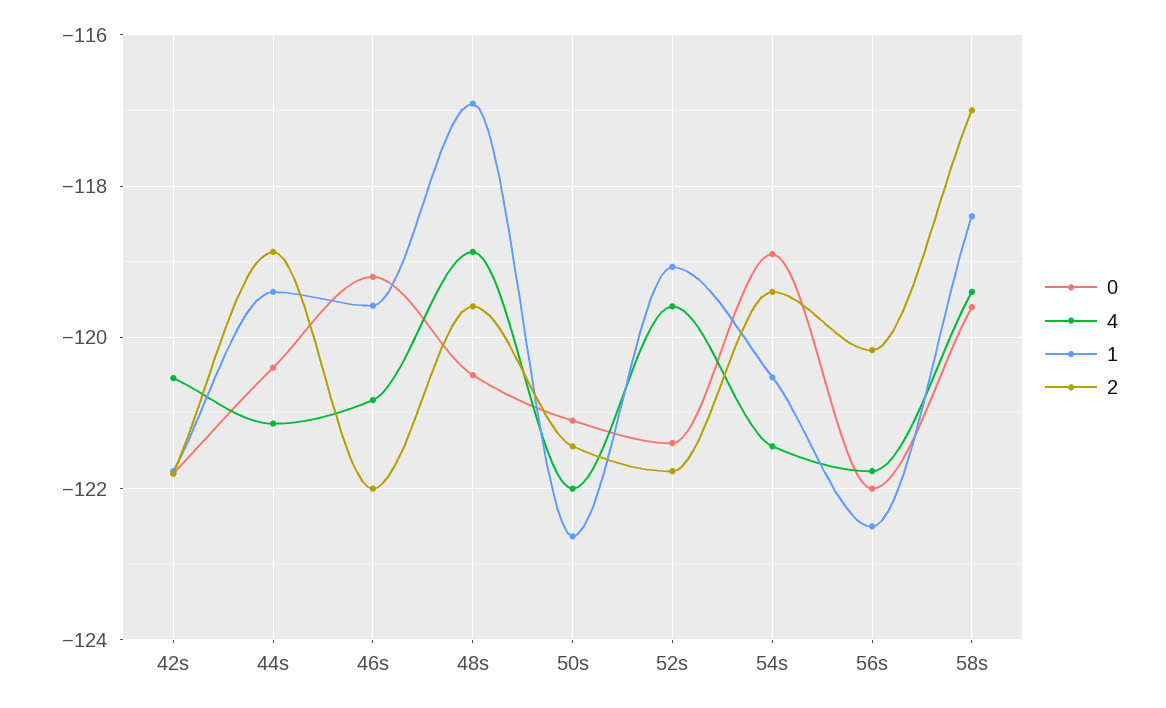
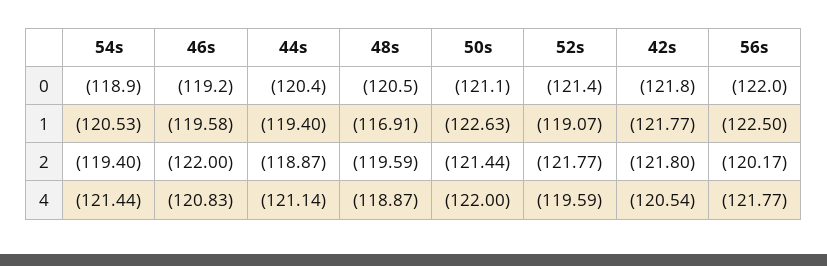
  {
    "0": {
      "42s": -121.8,
      "44s": -120.4,
      "46s": -119.2,
      "48s": -120.5,
      "50s": -121.1,
      "52s": -121.4,
      "54s": -118.9,
-     "56s": -122,
+     "56s": -122
-     "58s": -119.6
    },
    "4": {
      "42s": -120.54,
      "44s": -121.14,
      "46s": -120.83,
      "48s": -118.87,
      "50s": -122,
      "52s": -119.59,
      "54s": -121.44,
-     "56s": -121.77,
+     "56s": -121.77
-     "58s": -119.4
    },
    "1": {
      "42s": -121.77,
      "44s": -119.4,
      "46s": -119.58,
      "48s": -116.91,
      "50s": -122.63,
      "52s": -119.07,
      "54s": -120.53,
-     "56s": -122.5,
+     "56s": -122.5
-     "58s": -118.4
    },
    "2": {
      "42s": -121.8,
      "44s": -118.87,
      "46s": -122,
      "48s": -119.59,
      "50s": -121.44,
      "52s": -121.77,
      "54s": -119.4,
-     "56s": -120.17,
+     "56s": -120.17
-     "58s": -117
    }
  }

